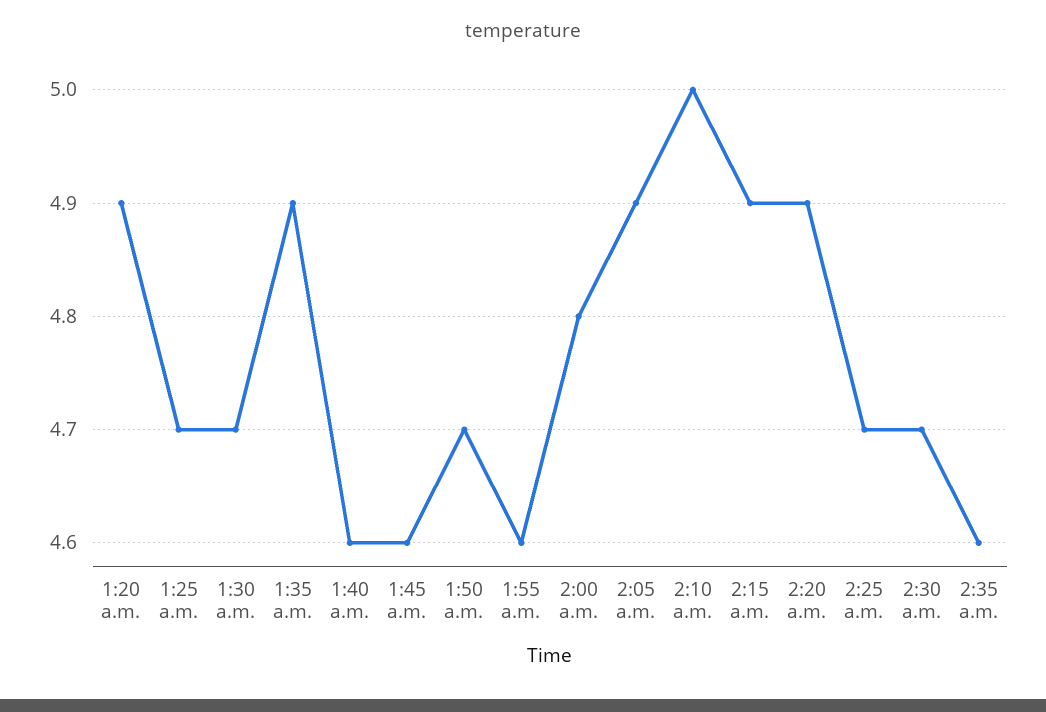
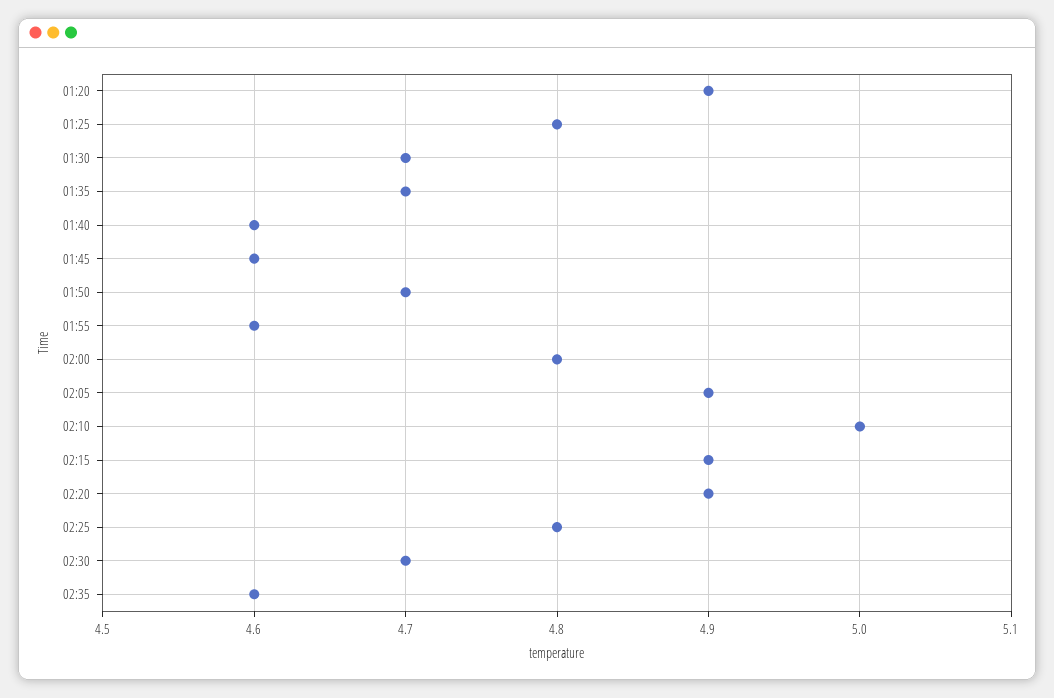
  {
    "1:20 a.m.": 4.9,
-   "1:25 a.m.": 4.7,
+   "1:25 a.m.": 4.8,
    "1:30 a.m.": 4.7,
-   "1:35 a.m.": 4.9,
+   "1:35 a.m.": 4.7,
    "1:40 a.m.": 4.6,
    "1:45 a.m.": 4.6,
    "1:50 a.m.": 4.7,
    "1:55 a.m.": 4.6,
    "2:00 a.m.": 4.8,
    "2:05 a.m.": 4.9,
    "2:10 a.m.": 5,
    "2:15 a.m.": 4.9,
    "2:20 a.m.": 4.9,
-   "2:25 a.m.": 4.7,
+   "2:25 a.m.": 4.8,
    "2:30 a.m.": 4.7,
    "2:35 a.m.": 4.6
  }

